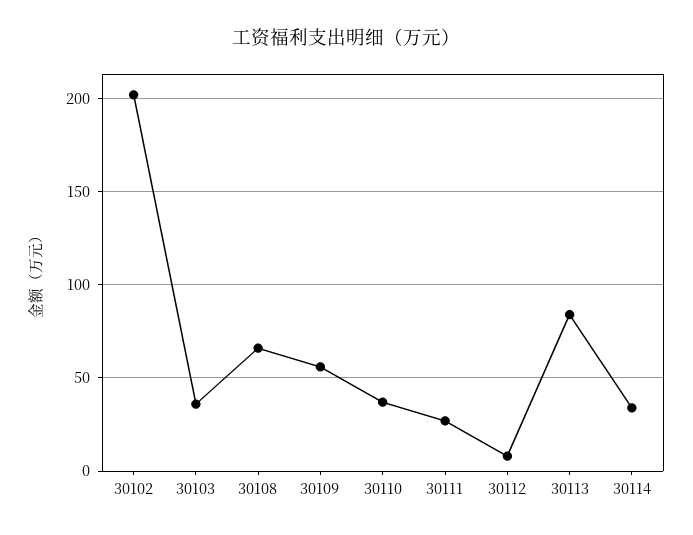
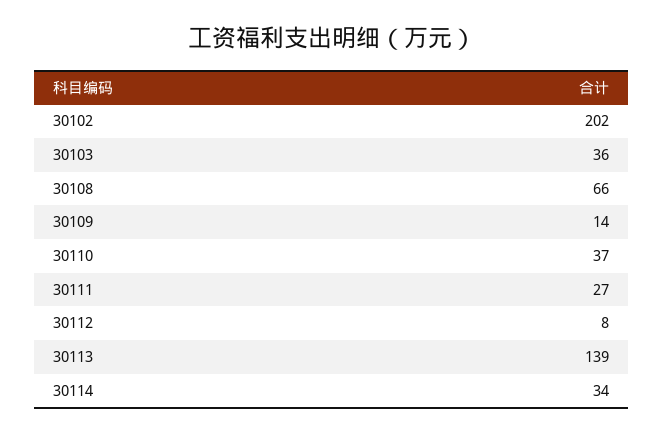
  {
    "30102": 202,
    "30103": 36,
    "30108": 66,
-   "30109": 55,
+   "30109": 14,
    "30110": 37,
    "30111": 27,
    "30112": 8,
-   "30113": 85,
+   "30113": 139,
    "30114": 34
  }

